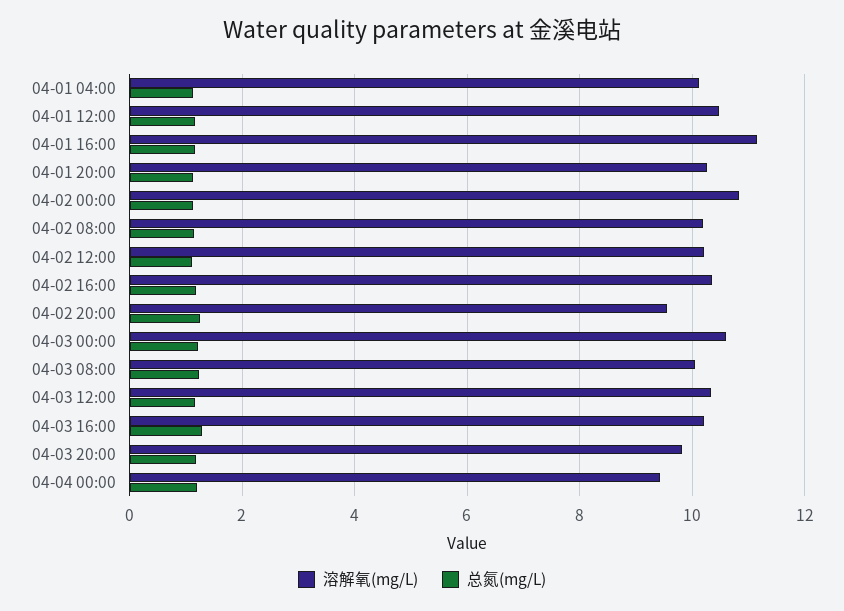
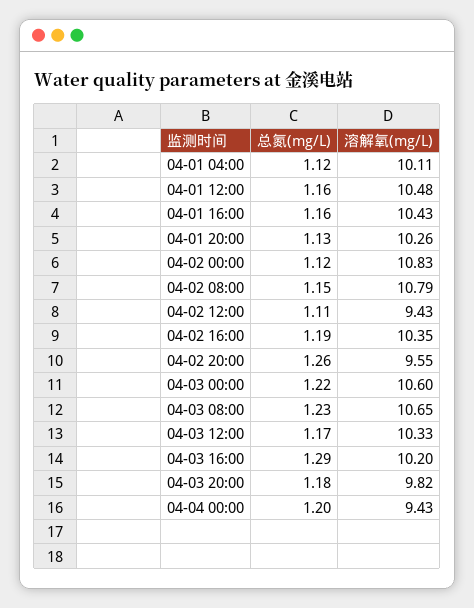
  {
    "溶解氧(mg/L)": {
      "04-01 04:00": 10.11,
      "04-01 12:00": 10.48,
-     "04-01 16:00": 11.2,
+     "04-01 16:00": 10.43,
      "04-01 20:00": 10.26,
      "04-02 00:00": 10.83,
-     "04-02 08:00": 10.2,
+     "04-02 08:00": 10.79,
-     "04-02 12:00": 10.2,
+     "04-02 12:00": 9.43,
      "04-02 16:00": 10.35,
      "04-02 20:00": 9.55,
      "04-03 00:00": 10.6,
-     "04-03 08:00": 10,
+     "04-03 08:00": 10.65,
      "04-03 12:00": 10.33,
      "04-03 16:00": 10.2,
      "04-03 20:00": 9.82,
      "04-04 00:00": 9.43
    },
    "总氮(mg/L)": {
      "04-01 04:00": 1.12,
      "04-01 12:00": 1.16,
      "04-01 16:00": 1.16,
      "04-01 20:00": 1.13,
      "04-02 00:00": 1.12,
      "04-02 08:00": 1.15,
      "04-02 12:00": 1.11,
      "04-02 16:00": 1.19,
      "04-02 20:00": 1.26,
      "04-03 00:00": 1.22,
      "04-03 08:00": 1.23,
      "04-03 12:00": 1.17,
      "04-03 16:00": 1.29,
      "04-03 20:00": 1.18,
      "04-04 00:00": 1.2
    }
  }

